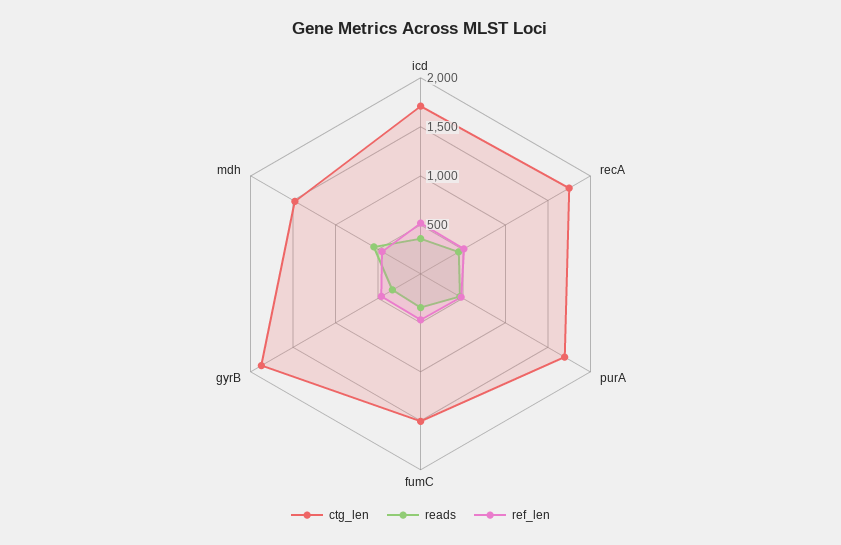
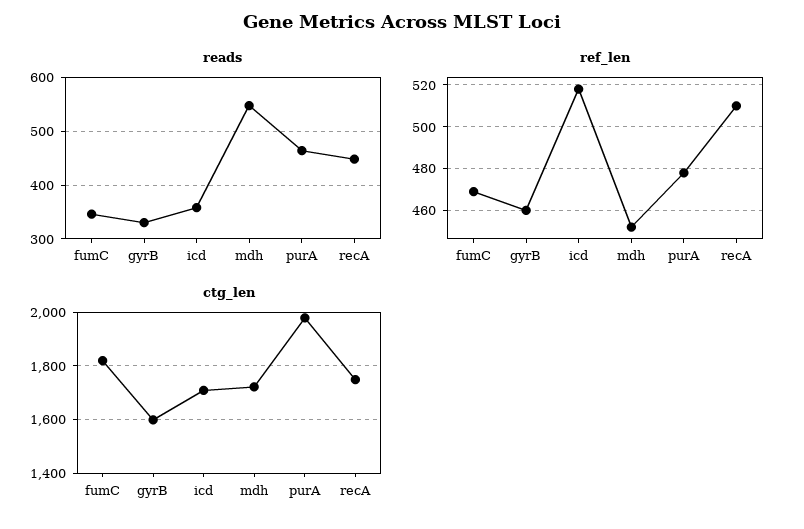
  {
    "ctg_len": {
      "icd": 1700,
      "recA": 1750,
-     "purA": 1700,
+     "purA": 1975,
-     "fumC": 1500,
+     "fumC": 1825,
-     "gyrB": 1900,
+     "gyrB": 1600,
-     "mdh": 1500
+     "mdh": 1725
    },
    "reads": {
      "icd": 360,
      "recA": 440,
      "purA": 460,
      "fumC": 340,
      "gyrB": 340,
      "mdh": 540
    },
    "ref_len": {
      "icd": 520,
      "recA": 510,
      "purA": 480,
      "fumC": 470,
      "gyrB": 460,
      "mdh": 450
    }
  }

